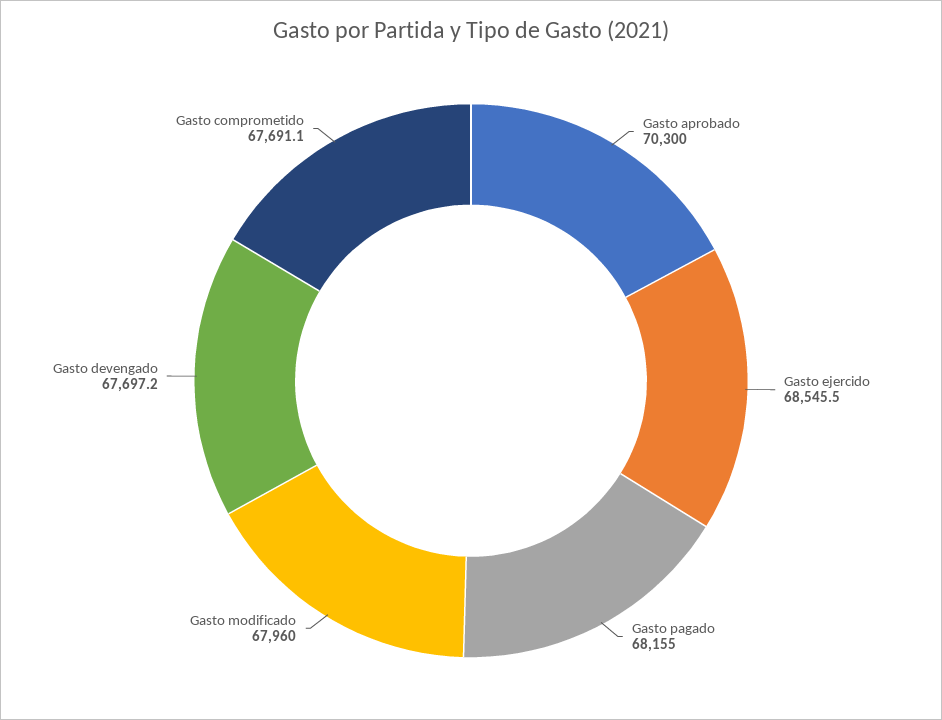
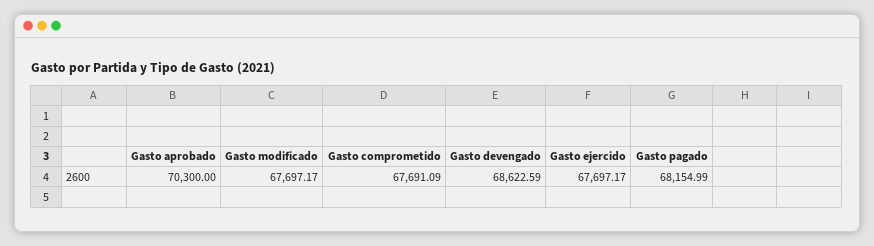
  {
    "Gasto aprobado": 70300,
-   "Gasto ejercido": 68545.5,
+   "Gasto ejercido": 67697.17,
    "Gasto pagado": 68154.99,
-   "Gasto modificado": 67960,
+   "Gasto modificado": 67697.17,
-   "Gasto devengado": 67697.2,
+   "Gasto devengado": 68622.59,
    "Gasto comprometido": 67691.09
  }

